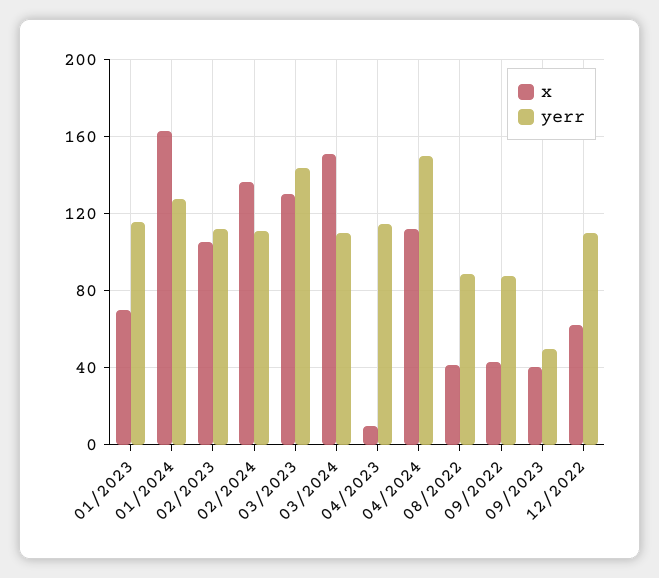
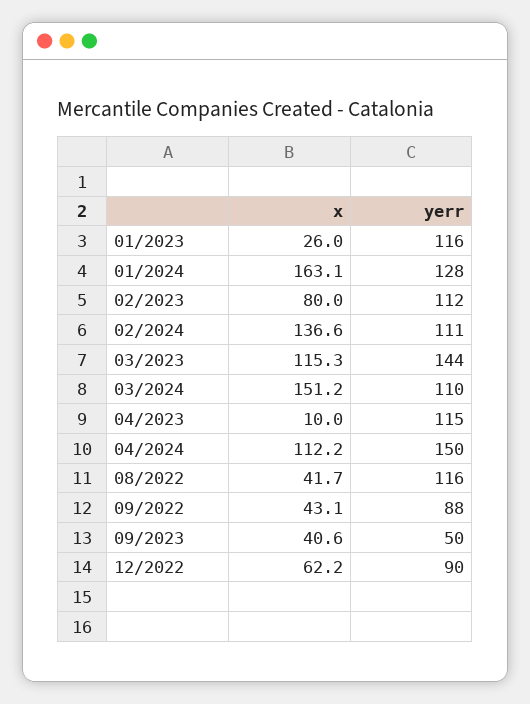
  {
    "x": {
-     "01/2023": 70,
+     "01/2023": 26,
      "01/2024": 163.1,
-     "02/2023": 105,
+     "02/2023": 80,
      "02/2024": 136.6,
-     "03/2023": 130,
+     "03/2023": 115.3,
      "03/2024": 151.2,
      "04/2023": 10,
      "04/2024": 112.2,
      "08/2022": 41.7,
      "09/2022": 43.1,
      "09/2023": 40.6,
      "12/2022": 62.2
    },
    "yerr": {
      "01/2023": 116,
      "01/2024": 128,
      "02/2023": 112,
      "02/2024": 111,
      "03/2023": 144,
      "03/2024": 110,
      "04/2023": 115,
      "04/2024": 150,
-     "08/2022": 90,
+     "08/2022": 116,
      "09/2022": 88,
      "09/2023": 50,
-     "12/2022": 110
+     "12/2022": 90
    }
  }

